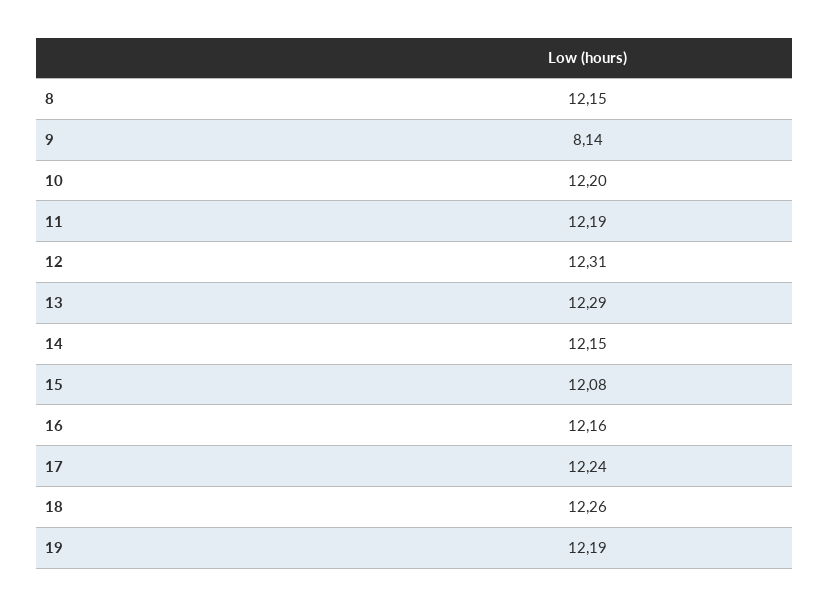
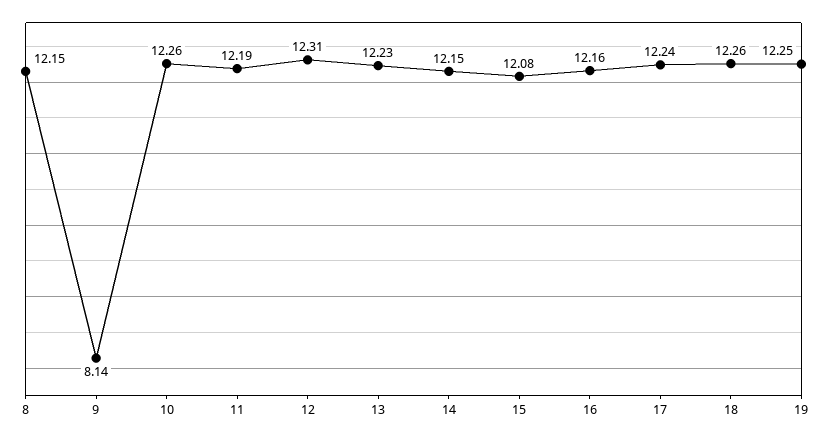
  {
    "8": 12.15,
    "9": 8.14,
-   "10": 12.2,
+   "10": 12.26,
    "11": 12.19,
    "12": 12.31,
-   "13": 12.29,
+   "13": 12.23,
    "14": 12.15,
    "15": 12.08,
    "16": 12.16,
    "17": 12.24,
    "18": 12.26,
-   "19": 12.19
+   "19": 12.25
  }

